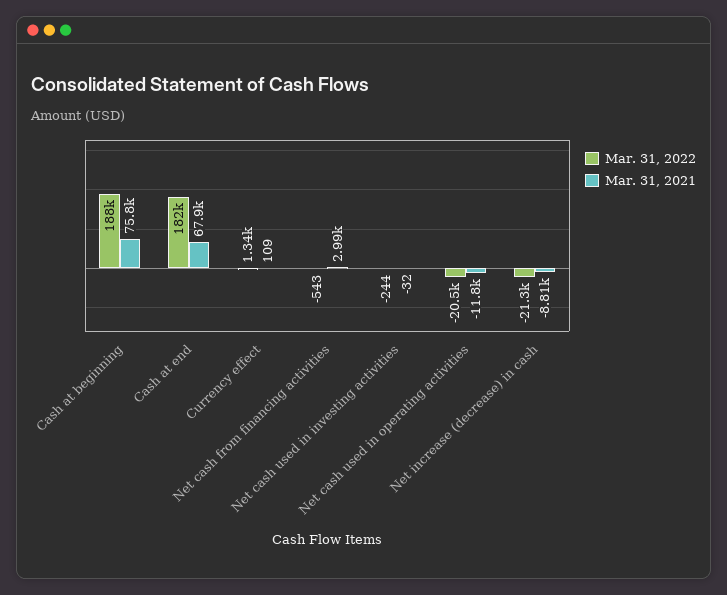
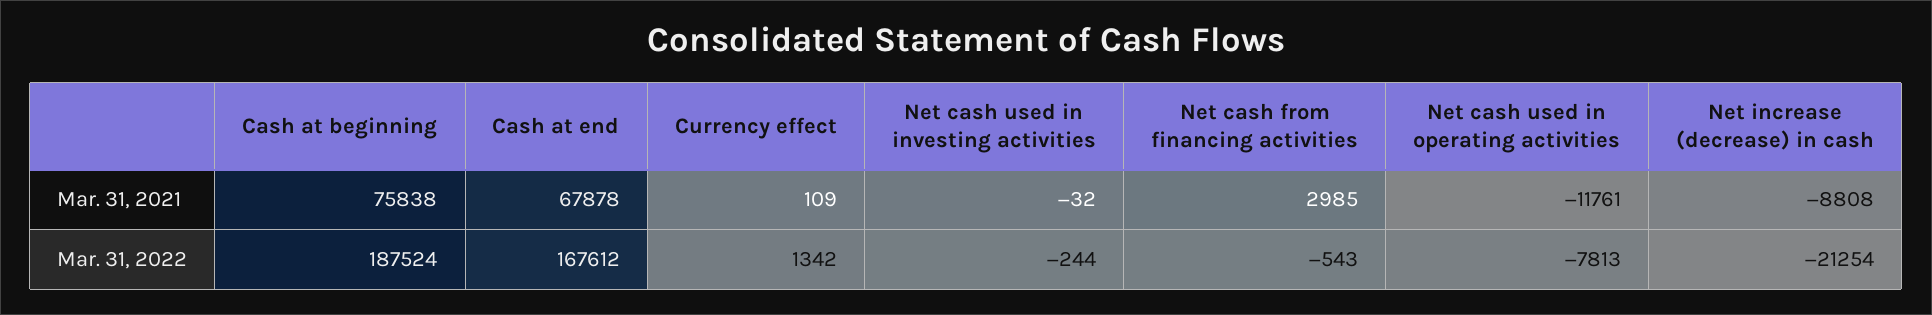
  {
    "Mar. 31, 2022": {
      "Cash at beginning": 187524,
-     "Cash at end": 182000,
+     "Cash at end": 167612,
      "Currency effect": 1342,
      "Net cash from financing activities": -543,
      "Net cash used in investing activities": -244,
-     "Net cash used in operating activities": -20500,
+     "Net cash used in operating activities": -7813,
      "Net increase (decrease) in cash": -21254
    },
    "Mar. 31, 2021": {
      "Cash at beginning": 75838,
      "Cash at end": 67878,
      "Currency effect": 109,
      "Net cash from financing activities": 2985,
      "Net cash used in investing activities": -32,
      "Net cash used in operating activities": -11761,
      "Net increase (decrease) in cash": -8808
    }
  }

